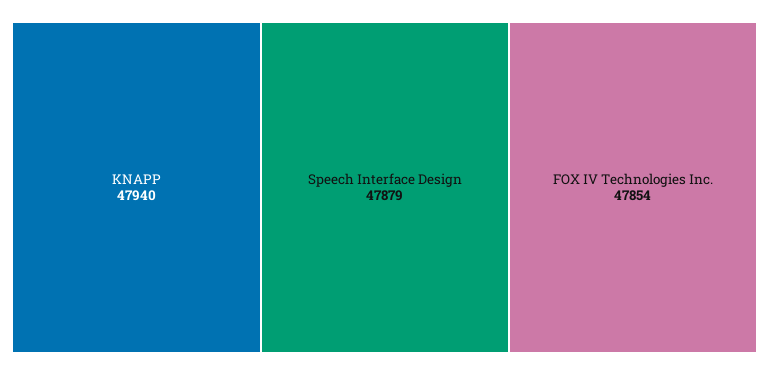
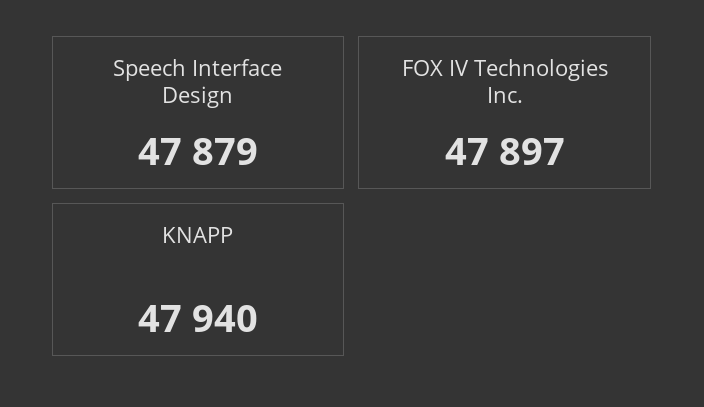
  {
    "KNAPP": 47940,
    "Speech Interface Design": 47879,
-   "FOX IV Technologies Inc.": 47854
+   "FOX IV Technologies Inc.": 47897
  }

